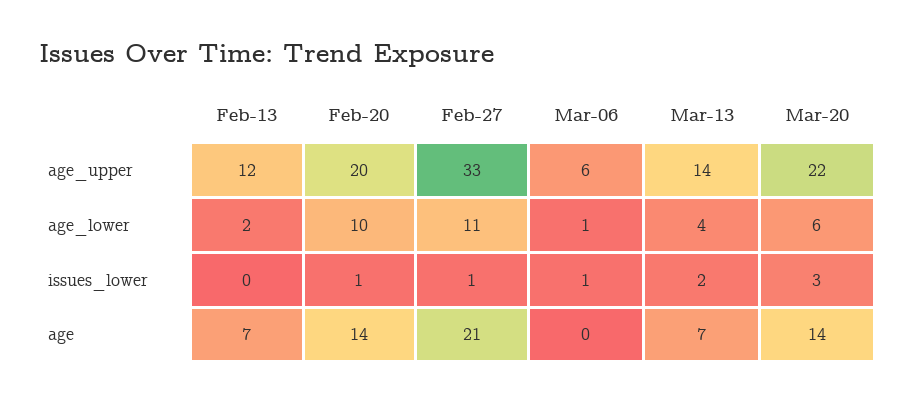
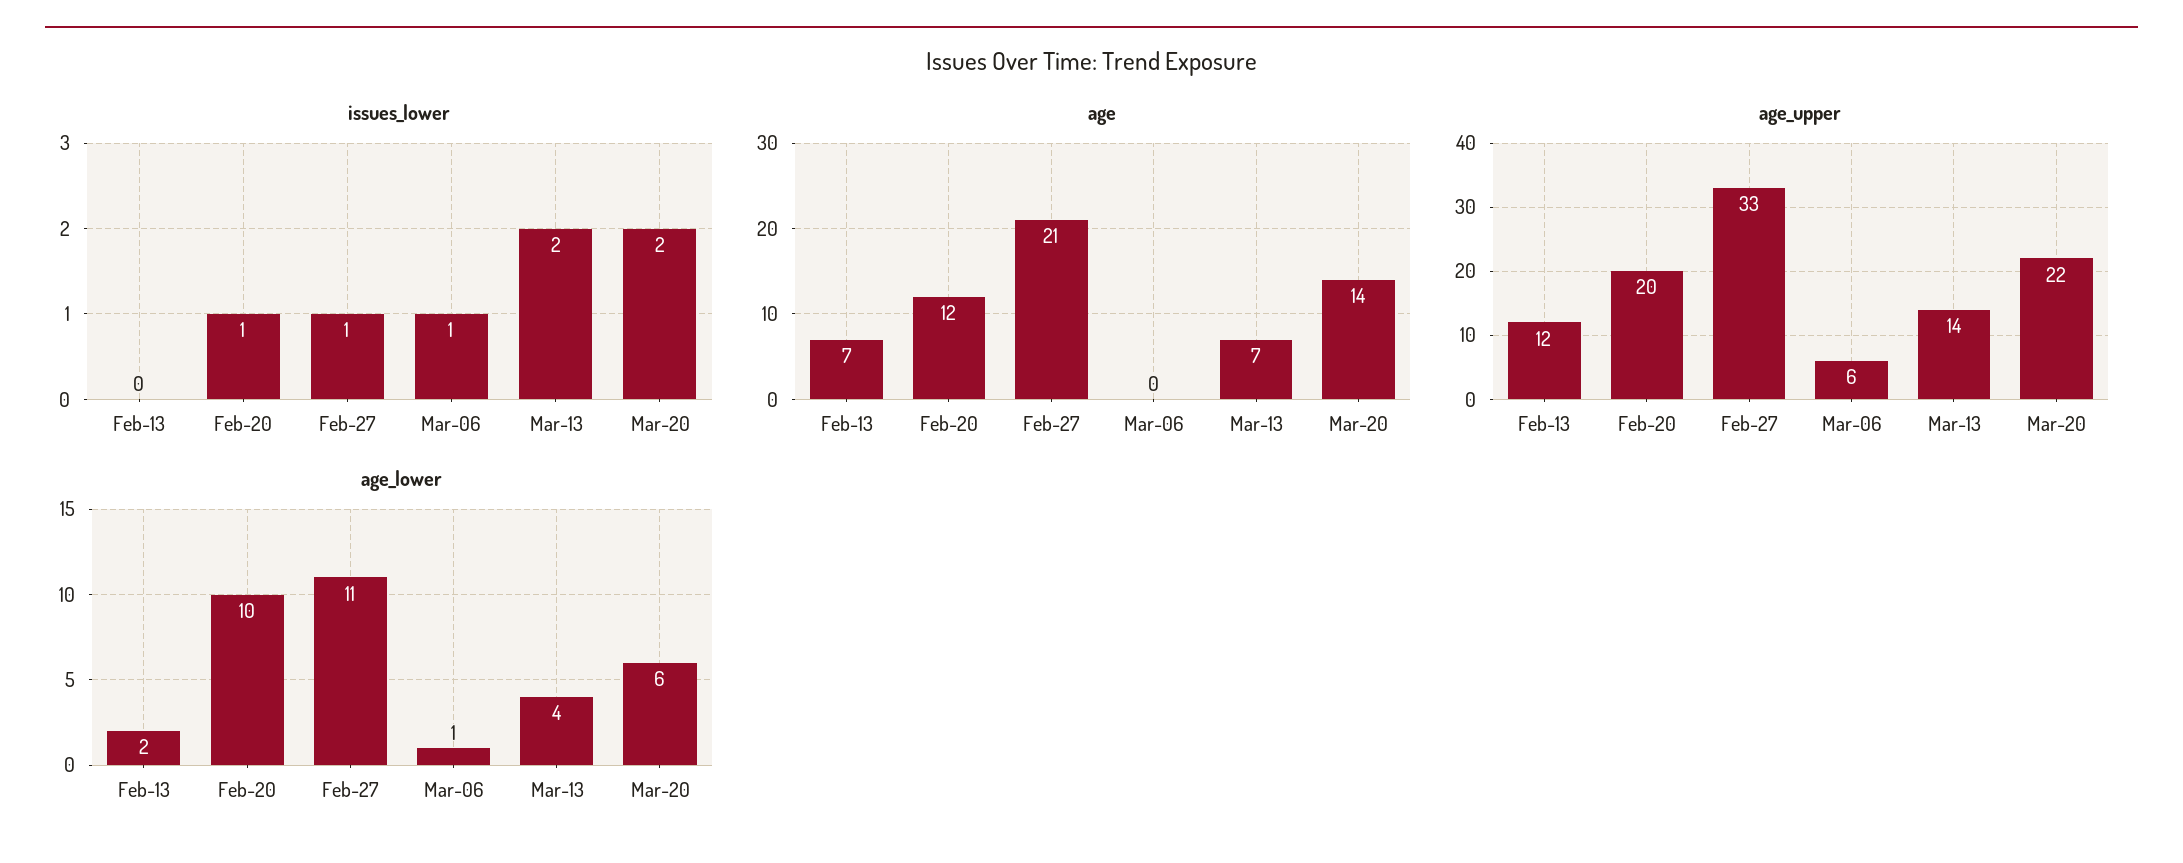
  {
    "age_upper": {
      "Feb-13": 12,
      "Feb-20": 20,
      "Feb-27": 33,
      "Mar-06": 6,
      "Mar-13": 14,
      "Mar-20": 22
    },
    "age_lower": {
      "Feb-13": 2,
      "Feb-20": 10,
      "Feb-27": 11,
      "Mar-06": 1,
      "Mar-13": 4,
      "Mar-20": 6
    },
    "issues_lower": {
      "Feb-13": 0,
      "Feb-20": 1,
      "Feb-27": 1,
      "Mar-06": 1,
      "Mar-13": 2,
-     "Mar-20": 3
+     "Mar-20": 2
    },
    "age": {
      "Feb-13": 7,
-     "Feb-20": 14,
+     "Feb-20": 12,
      "Feb-27": 21,
      "Mar-06": 0,
      "Mar-13": 7,
      "Mar-20": 14
    }
  }

